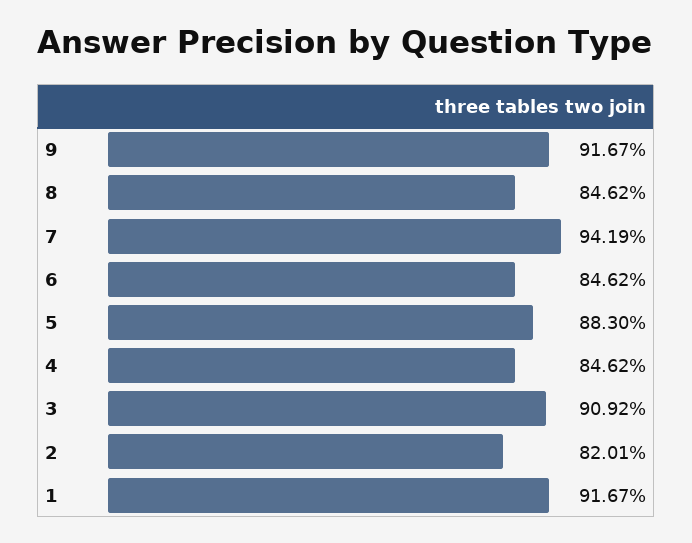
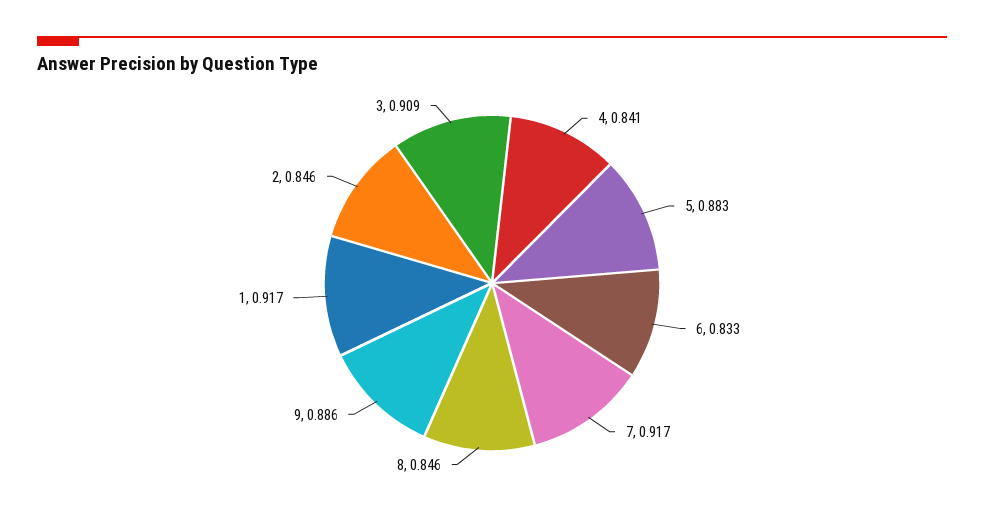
  {
-   "9": 0.9167,
+   "9": 0.886,
    "8": 0.8462,
-   "7": 0.9419,
+   "7": 0.917,
-   "6": 0.8462,
+   "6": 0.833,
    "5": 0.883,
-   "4": 0.8462,
+   "4": 0.841,
    "3": 0.9092,
-   "2": 0.8201,
+   "2": 0.846,
    "1": 0.9167
  }

